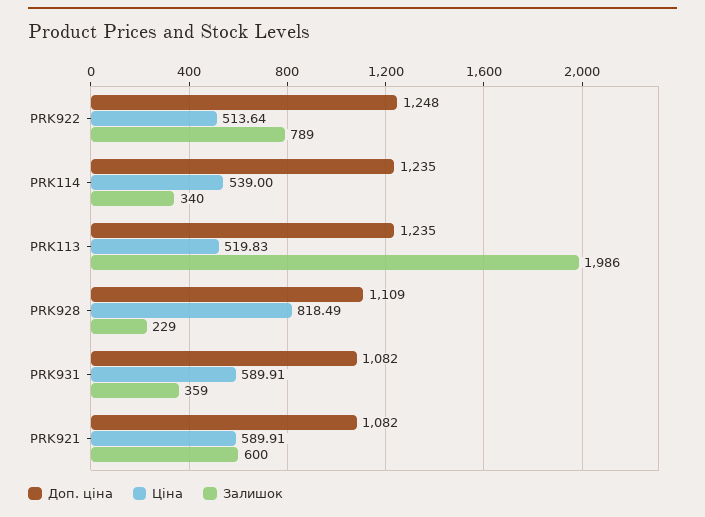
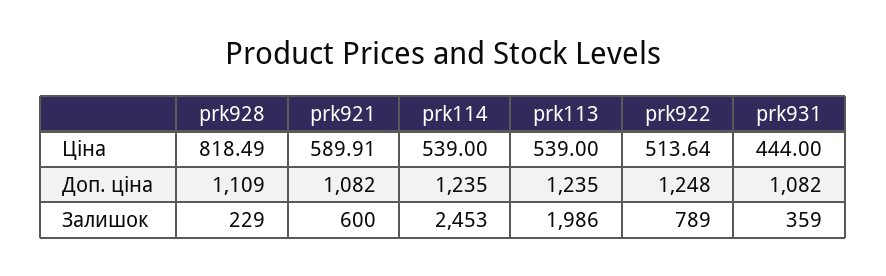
  {
    "Доп. ціна": {
      "PRK922": 1248,
      "PRK114": 1235,
      "PRK113": 1235,
      "PRK928": 1109,
      "PRK931": 1082,
      "PRK921": 1082
    },
    "Ціна": {
      "PRK922": 513.64,
      "PRK114": 539,
-     "PRK113": 519.83,
+     "PRK113": 539,
      "PRK928": 818.49,
-     "PRK931": 589.91,
+     "PRK931": 444,
      "PRK921": 589.91
    },
    "Залишок": {
      "PRK922": 789,
-     "PRK114": 340,
+     "PRK114": 2453,
      "PRK113": 1986,
      "PRK928": 229,
      "PRK931": 359,
      "PRK921": 600
    }
  }

